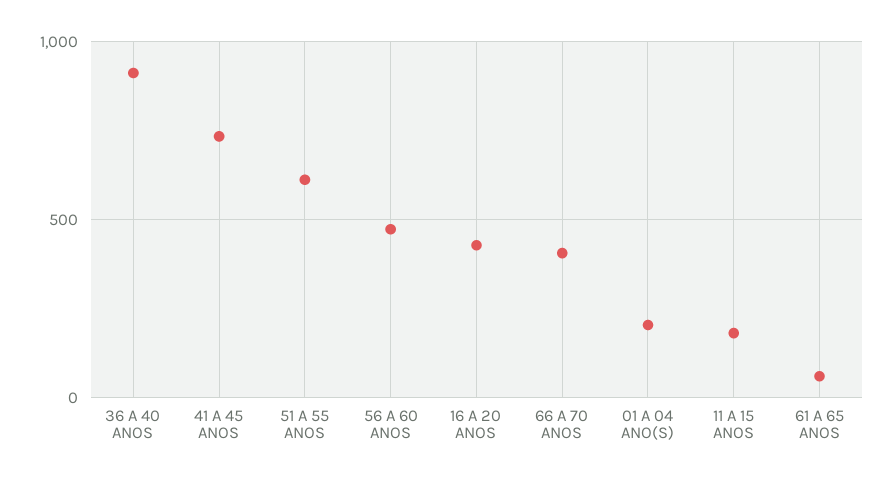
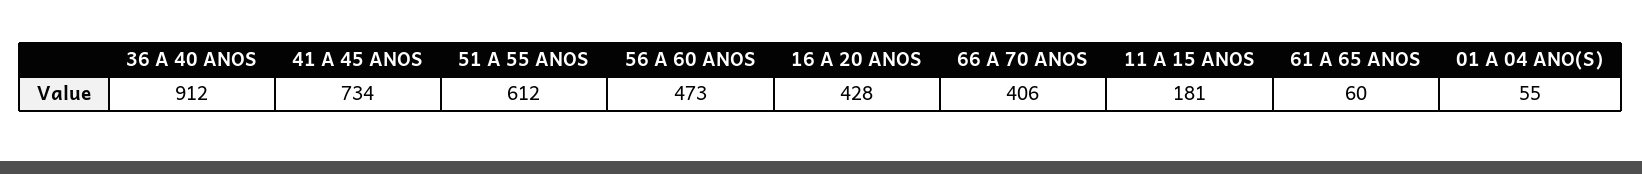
  {
    "36 A 40 ANOS": 912,
    "41 A 45 ANOS": 734,
    "51 A 55 ANOS": 612,
    "56 A 60 ANOS": 473,
    "16 A 20 ANOS": 428,
    "66 A 70 ANOS": 406,
-   "01 A 04 ANO(S)": 200,
+   "01 A 04 ANO(S)": 55,
    "11 A 15 ANOS": 181,
    "61 A 65 ANOS": 60
  }

